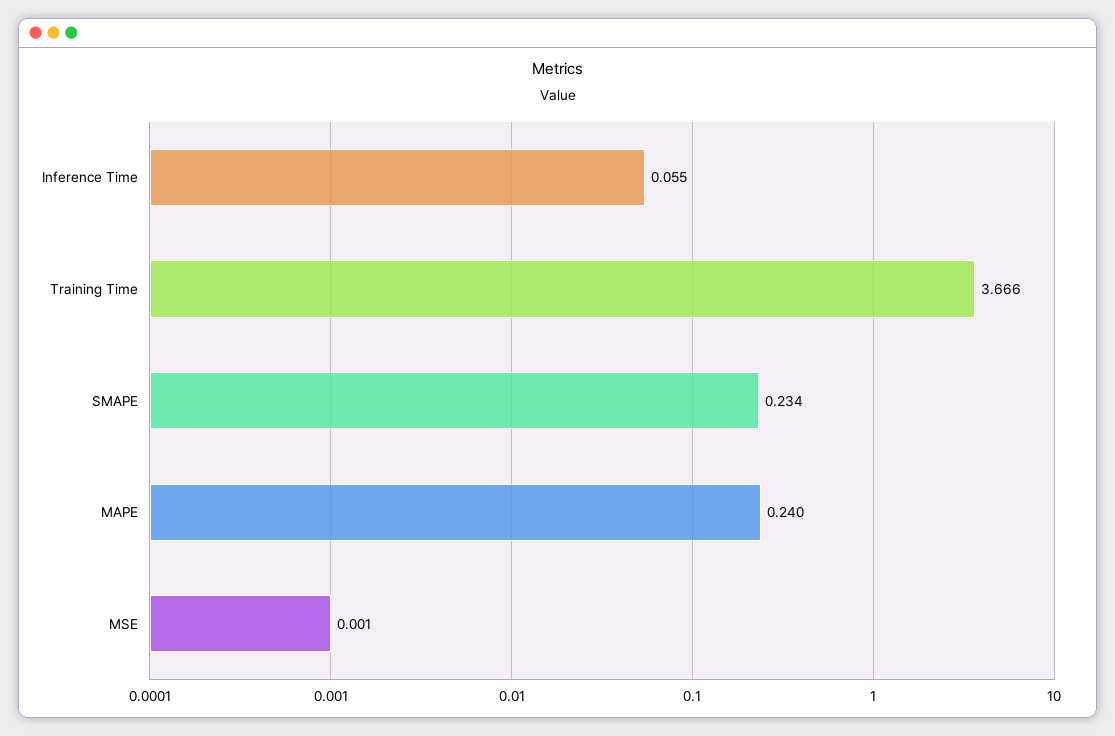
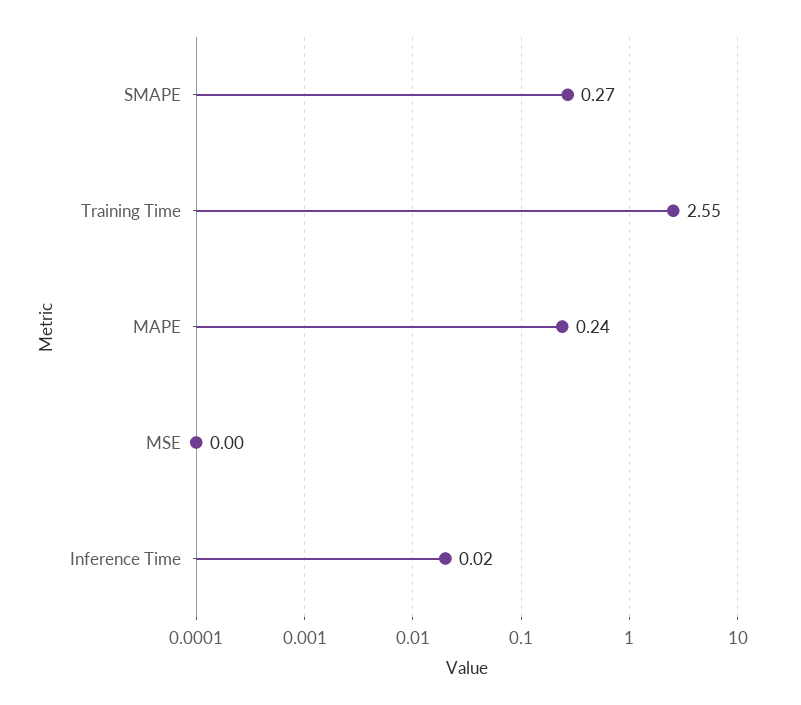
  {
-   "Inference Time": 0.055,
+   "Inference Time": 0.02,
-   "Training Time": 3.666,
+   "Training Time": 2.55,
-   "SMAPE": 0.234,
+   "SMAPE": 0.27,
    "MAPE": 0.24,
    "MSE": 0.001
  }

